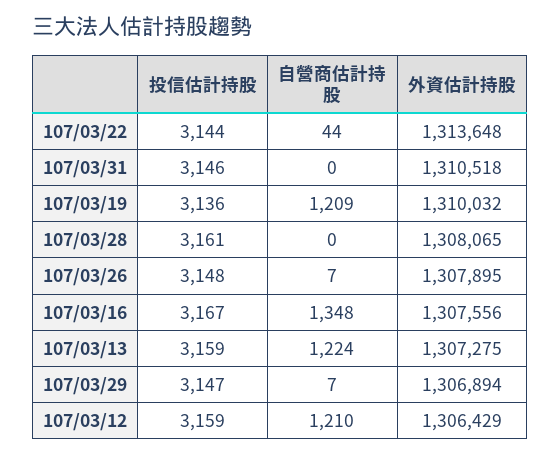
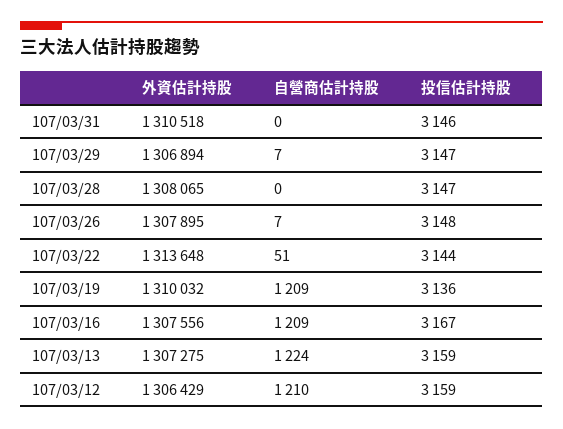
  {
    "投信估計持股": {
      "107/03/22": 3144,
      "107/03/31": 3146,
      "107/03/19": 3136,
-     "107/03/28": 3161,
+     "107/03/28": 3147,
      "107/03/26": 3148,
      "107/03/16": 3167,
      "107/03/13": 3159,
      "107/03/29": 3147,
      "107/03/12": 3159
    },
    "自營商估計持股": {
-     "107/03/22": 44,
+     "107/03/22": 51,
      "107/03/31": 0,
      "107/03/19": 1209,
      "107/03/28": 0,
      "107/03/26": 7,
-     "107/03/16": 1348,
+     "107/03/16": 1209,
      "107/03/13": 1224,
      "107/03/29": 7,
      "107/03/12": 1210
    },
    "外資估計持股": {
      "107/03/22": 1313648,
      "107/03/31": 1310518,
      "107/03/19": 1310032,
      "107/03/28": 1308065,
      "107/03/26": 1307895,
      "107/03/16": 1307556,
      "107/03/13": 1307275,
      "107/03/29": 1306894,
      "107/03/12": 1306429
    }
  }

